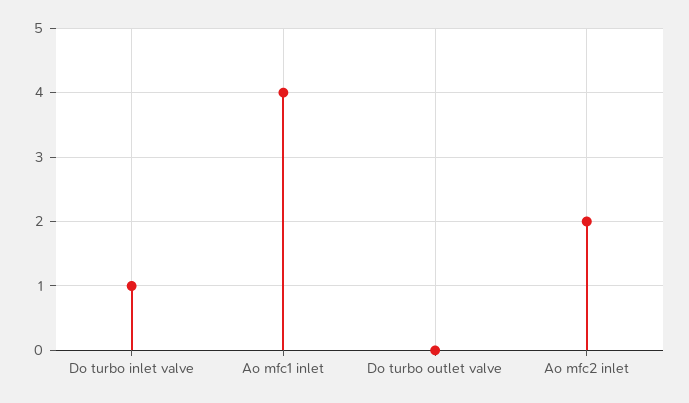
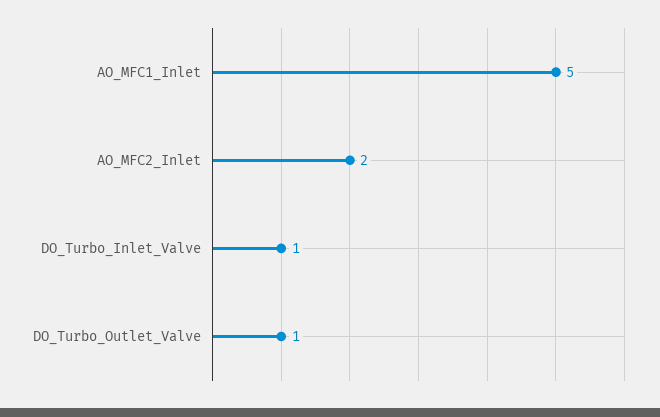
  {
    "Do turbo inlet valve": 1,
-   "Ao mfc1 inlet": 4,
+   "Ao mfc1 inlet": 5,
-   "Do turbo outlet valve": 0,
+   "Do turbo outlet valve": 1,
    "Ao mfc2 inlet": 2
  }

